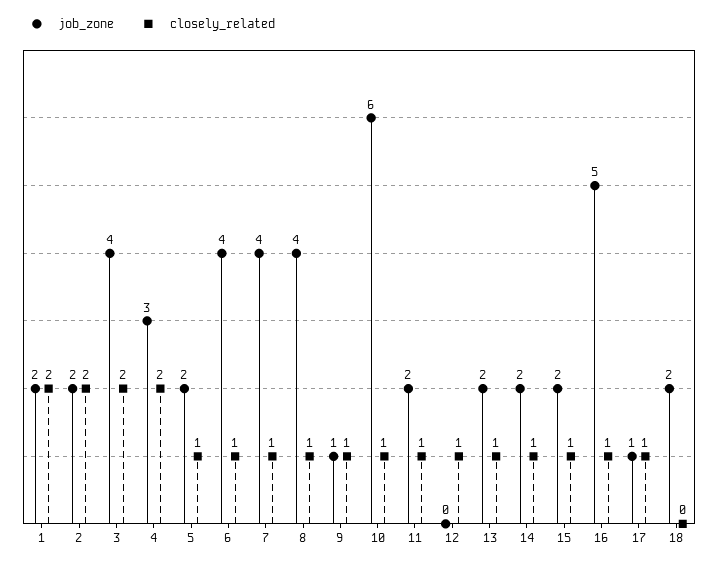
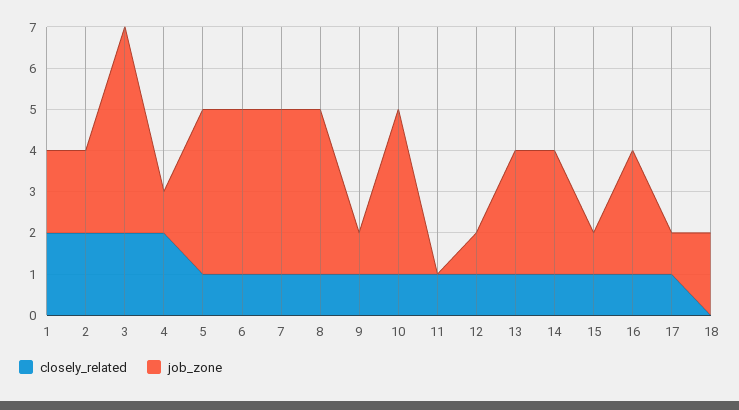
  {
    "job_zone": {
      "1": 2,
      "2": 2,
-     "3": 4,
+     "3": 5,
-     "4": 3,
+     "4": 1,
-     "5": 2,
+     "5": 4,
      "6": 4,
      "7": 4,
      "8": 4,
      "9": 1,
-     "10": 6,
+     "10": 4,
-     "11": 2,
+     "11": 0,
-     "12": 0,
+     "12": 1,
-     "13": 2,
+     "13": 3,
-     "14": 2,
+     "14": 3,
-     "15": 2,
+     "15": 1,
-     "16": 5,
+     "16": 3,
      "17": 1,
      "18": 2
    },
    "closely_related": {
      "1": 2,
      "2": 2,
      "3": 2,
      "4": 2,
      "5": 1,
      "6": 1,
      "7": 1,
      "8": 1,
      "9": 1,
      "10": 1,
      "11": 1,
      "12": 1,
      "13": 1,
      "14": 1,
      "15": 1,
      "16": 1,
      "17": 1,
      "18": 0
    }
  }

